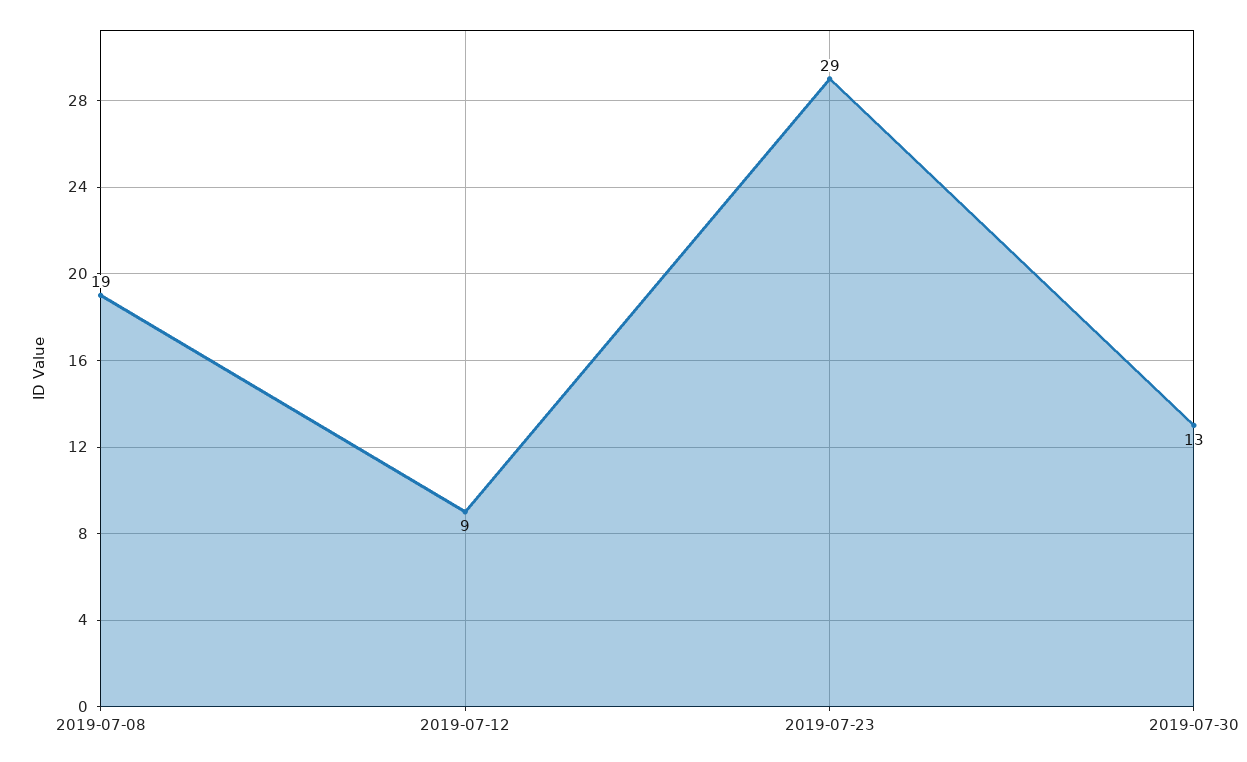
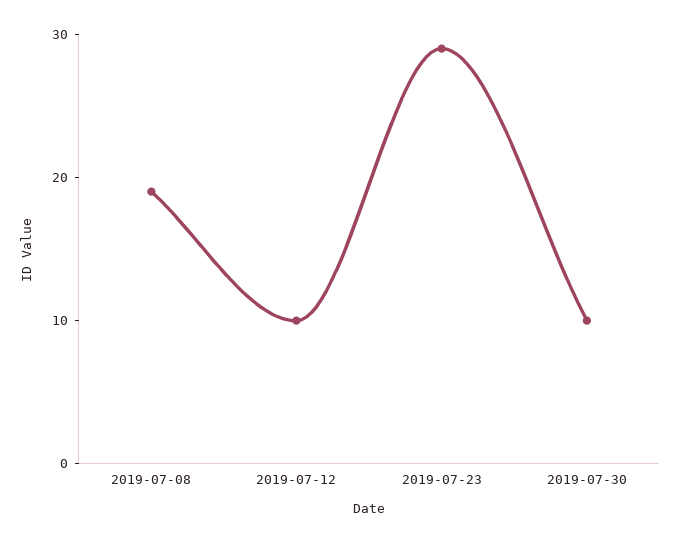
  {
    "2019-07-08": 19,
-   "2019-07-12": 9,
+   "2019-07-12": 10,
    "2019-07-23": 29,
-   "2019-07-30": 13
+   "2019-07-30": 10
  }

